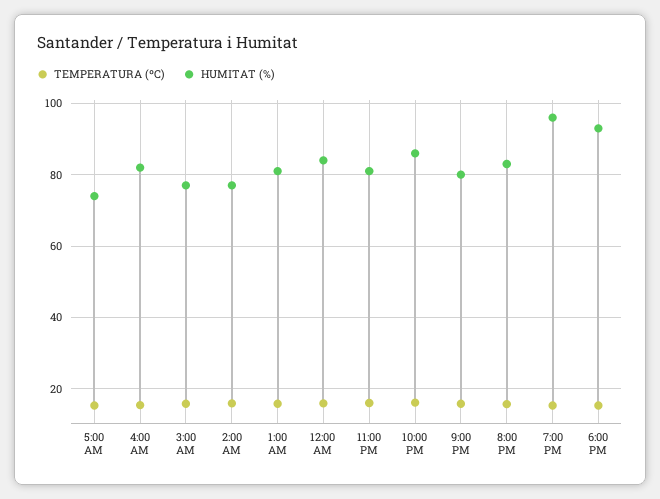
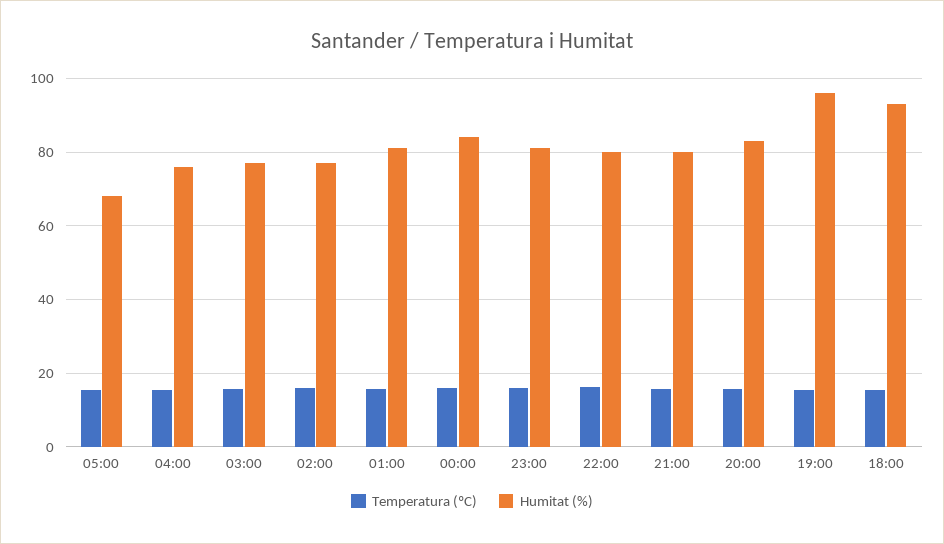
  {
    "TEMPERATURA (ºC)": {
      "5:00 AM": 16,
      "4:00 AM": 16,
      "3:00 AM": 16,
      "2:00 AM": 16,
      "1:00 AM": 16,
      "12:00 AM": 16,
      "11:00 PM": 16,
      "10:00 PM": 16,
      "9:00 PM": 16,
      "8:00 PM": 16,
      "7:00 PM": 16,
      "6:00 PM": 16
    },
    "HUMITAT (%)": {
-     "5:00 AM": 74,
+     "5:00 AM": 68,
-     "4:00 AM": 82,
+     "4:00 AM": 76,
      "3:00 AM": 78,
      "2:00 AM": 78,
      "1:00 AM": 82,
      "12:00 AM": 84,
      "11:00 PM": 82,
-     "10:00 PM": 86,
+     "10:00 PM": 80,
      "9:00 PM": 80,
      "8:00 PM": 84,
      "7:00 PM": 96,
      "6:00 PM": 94
    }
  }

